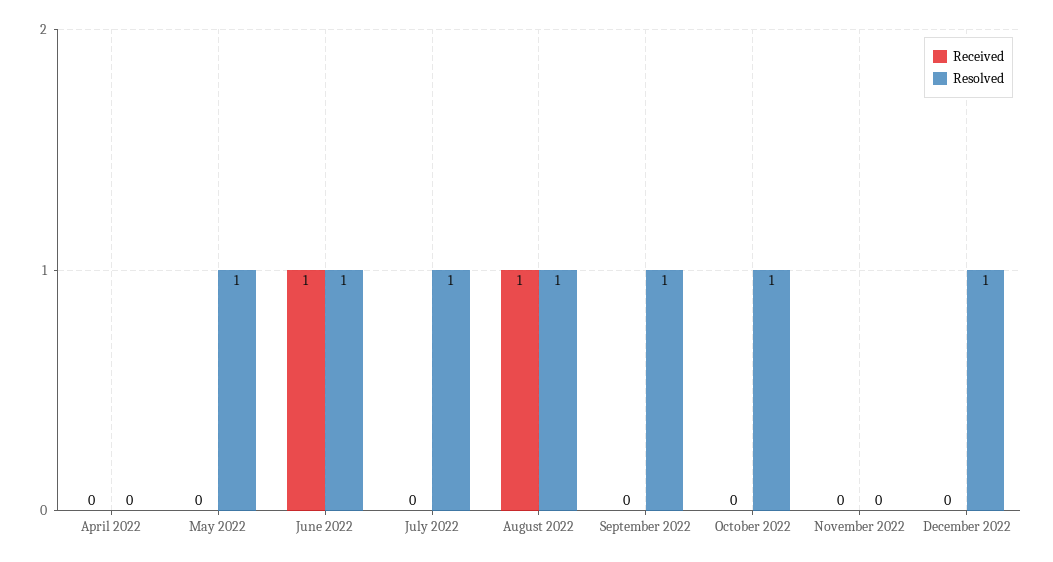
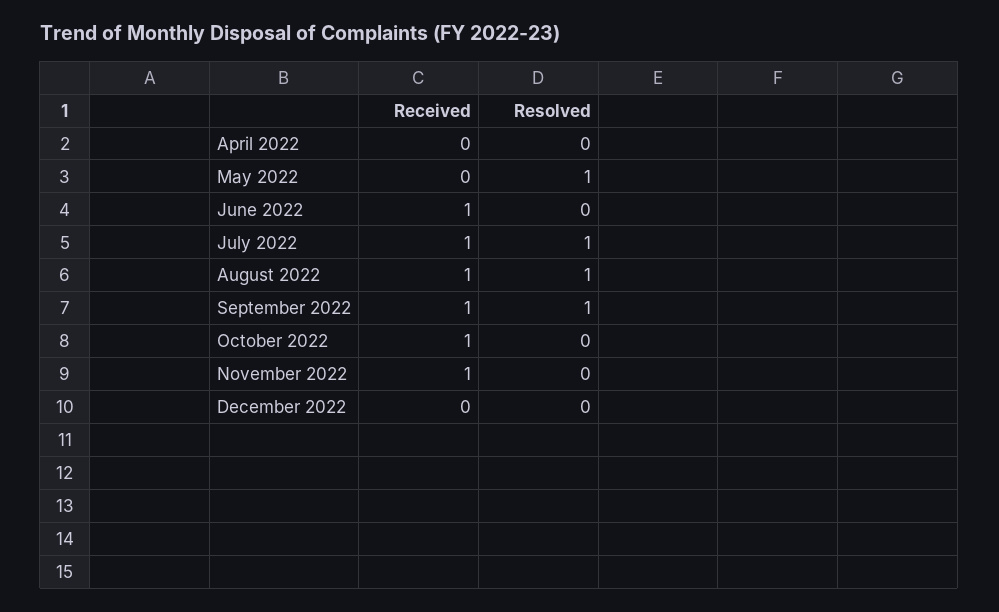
  {
    "Received": {
      "April 2022": 0,
      "May 2022": 0,
      "June 2022": 1,
-     "July 2022": 0,
+     "July 2022": 1,
      "August 2022": 1,
-     "September 2022": 0,
+     "September 2022": 1,
-     "October 2022": 0,
+     "October 2022": 1,
-     "November 2022": 0,
+     "November 2022": 1,
      "December 2022": 0
    },
    "Resolved": {
      "April 2022": 0,
      "May 2022": 1,
-     "June 2022": 1,
+     "June 2022": 0,
      "July 2022": 1,
      "August 2022": 1,
      "September 2022": 1,
-     "October 2022": 1,
+     "October 2022": 0,
      "November 2022": 0,
-     "December 2022": 1
+     "December 2022": 0
    }
  }

